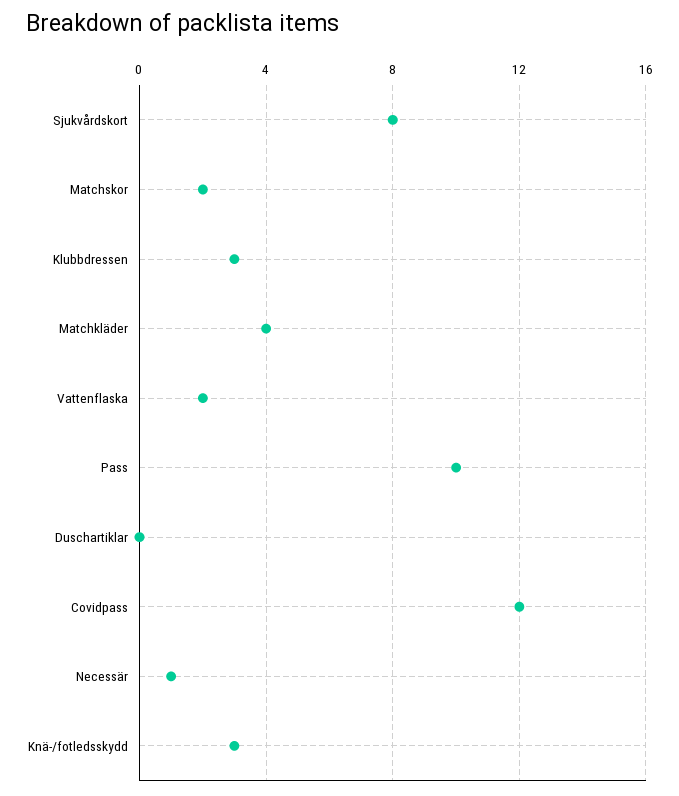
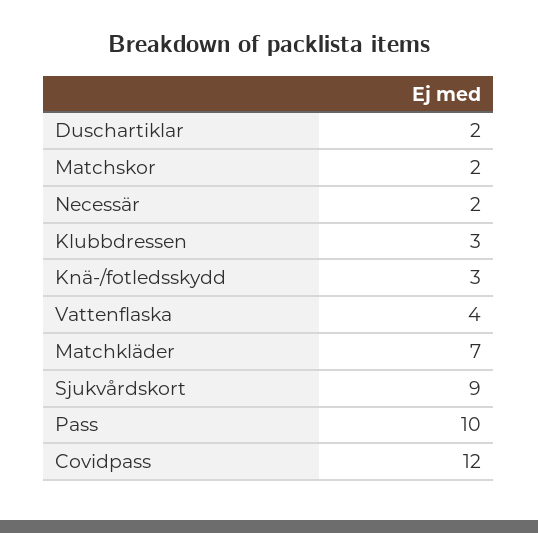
  {
-   "Sjukvårdskort": 8,
+   "Sjukvårdskort": 9,
    "Matchskor": 2,
    "Klubbdressen": 3,
-   "Matchkläder": 4,
+   "Matchkläder": 7,
-   "Vattenflaska": 2,
+   "Vattenflaska": 4,
    "Pass": 10,
-   "Duschartiklar": 0,
+   "Duschartiklar": 2,
    "Covidpass": 12,
-   "Necessär": 1,
+   "Necessär": 2,
    "Knä-/fotledsskydd": 3
  }

